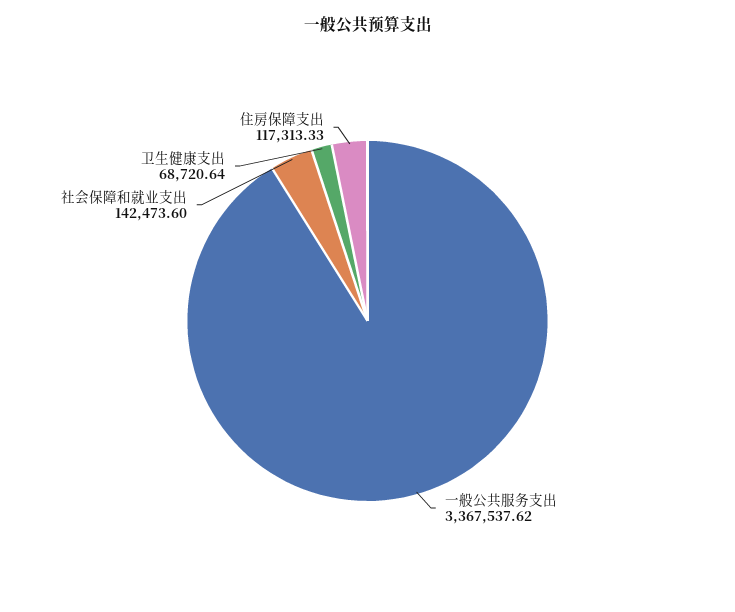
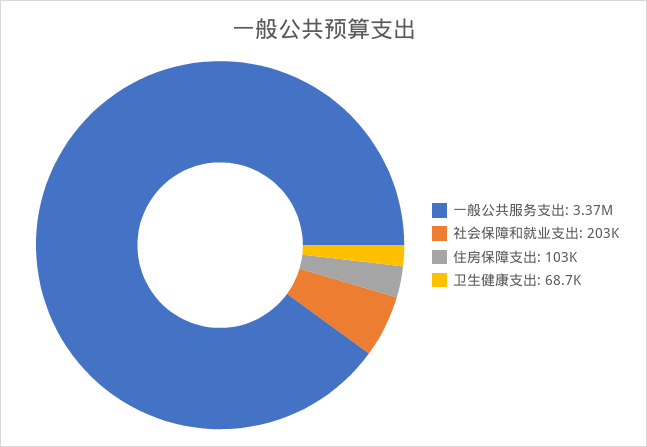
  {
    "一般公共服务支出": 3367537.62,
-   "社会保障和就业支出": 142473.6,
+   "社会保障和就业支出": 203000,
    "卫生健康支出": 68720.64,
-   "住房保障支出": 117313.33
+   "住房保障支出": 103000
  }

